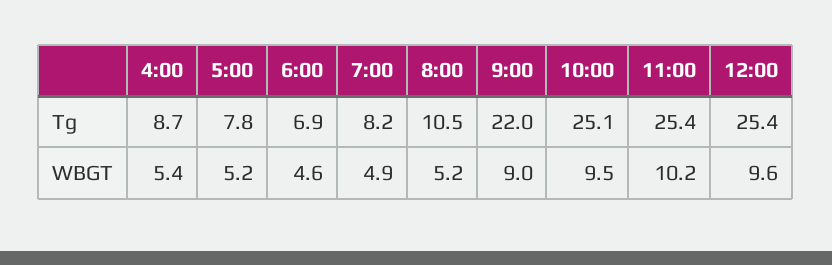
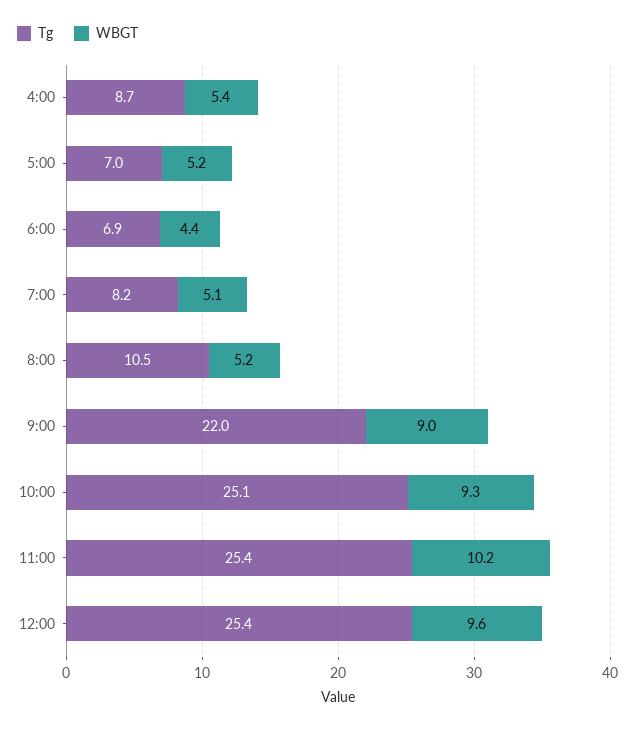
  {
    "Tg": {
      "4:00": 8.7,
-     "5:00": 7.8,
+     "5:00": 7,
      "6:00": 6.9,
      "7:00": 8.2,
      "8:00": 10.5,
      "9:00": 22,
      "10:00": 25.1,
      "11:00": 25.4,
      "12:00": 25.4
    },
    "WBGT": {
      "4:00": 5.4,
      "5:00": 5.2,
-     "6:00": 4.6,
+     "6:00": 4.4,
-     "7:00": 4.9,
+     "7:00": 5.1,
      "8:00": 5.2,
      "9:00": 9,
-     "10:00": 9.5,
+     "10:00": 9.3,
      "11:00": 10.2,
      "12:00": 9.6
    }
  }

